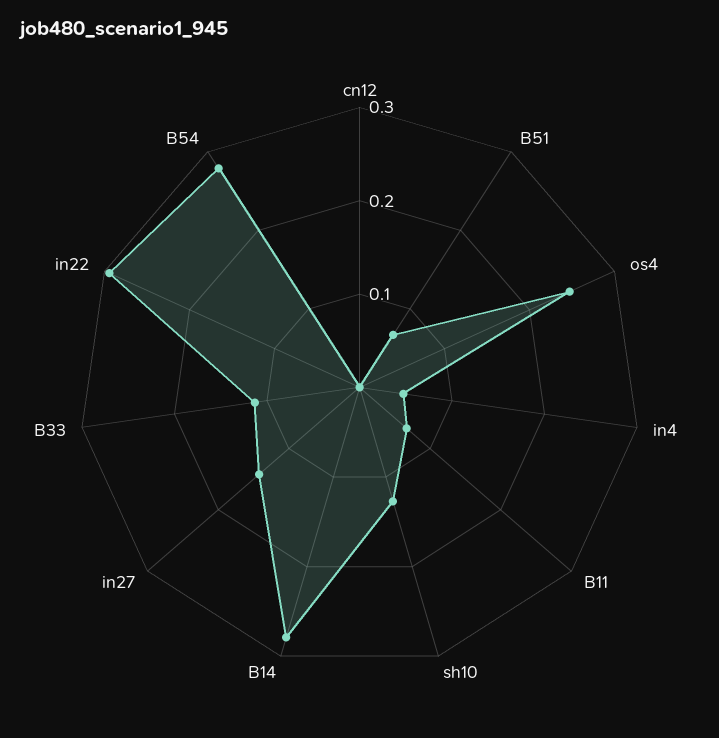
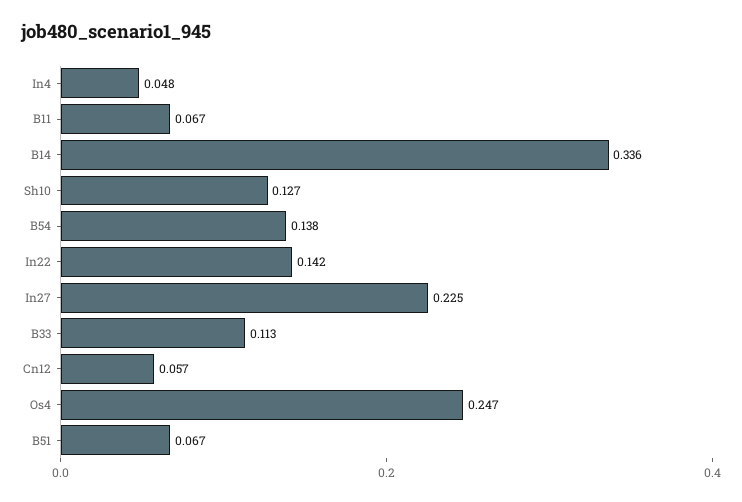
  {
-   "cn12": 0,
+   "cn12": 0.057,
    "B51": 0.067,
    "os4": 0.247,
    "in4": 0.048,
    "B11": 0.067,
    "sh10": 0.127,
-   "B14": 0.28,
+   "B14": 0.336,
-   "in27": 0.14,
+   "in27": 0.225,
    "B33": 0.113,
-   "in22": 0.3,
+   "in22": 0.142,
-   "B54": 0.28
+   "B54": 0.138
  }

